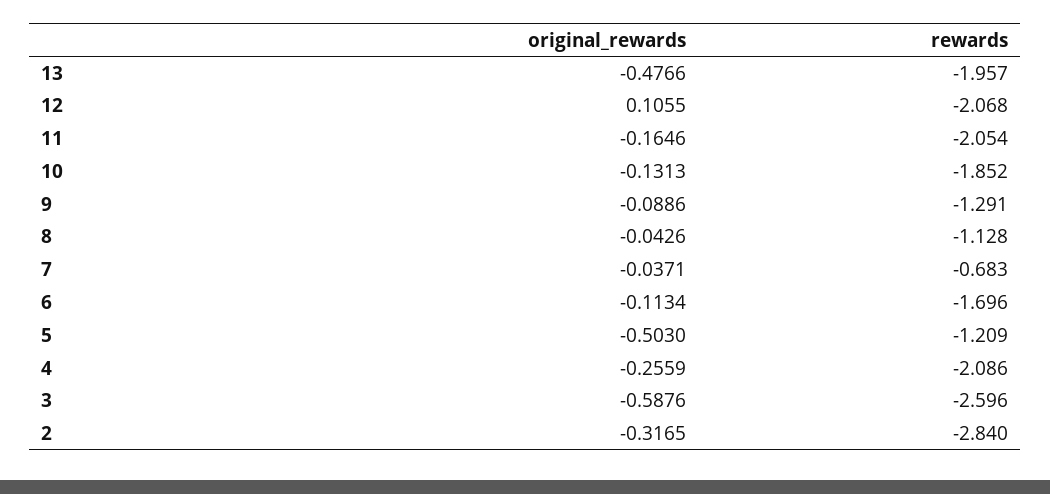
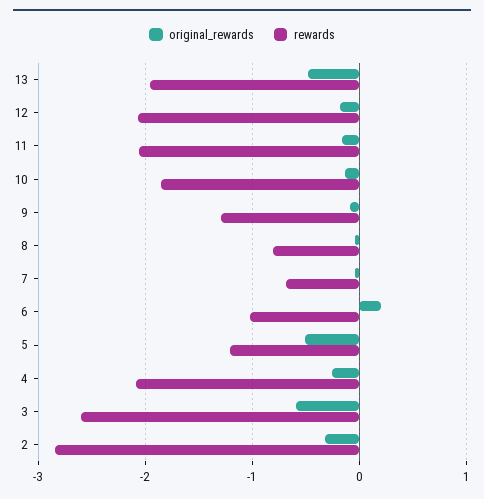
  {
    "original_rewards": {
      "13": -0.4766,
-     "12": 0.1055,
+     "12": -0.2,
      "11": -0.1646,
      "10": -0.1313,
      "9": -0.0886,
      "8": -0.0426,
      "7": -0.0371,
-     "6": -0.1134,
+     "6": 0.2,
      "5": -0.503,
      "4": -0.2559,
      "3": -0.5876,
      "2": -0.3165
    },
    "rewards": {
      "13": -1.957,
      "12": -2.068,
      "11": -2.054,
      "10": -1.852,
      "9": -1.291,
-     "8": -1.128,
+     "8": -0.8,
      "7": -0.683,
-     "6": -1.696,
+     "6": -1,
      "5": -1.209,
      "4": -2.086,
      "3": -2.596,
      "2": -2.84
    }
  }

